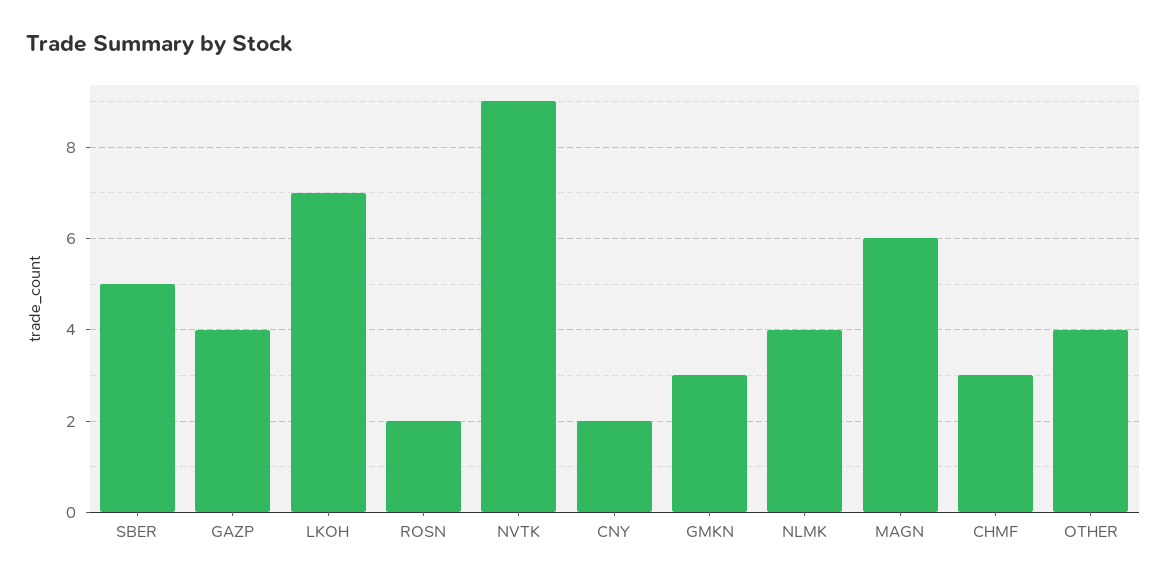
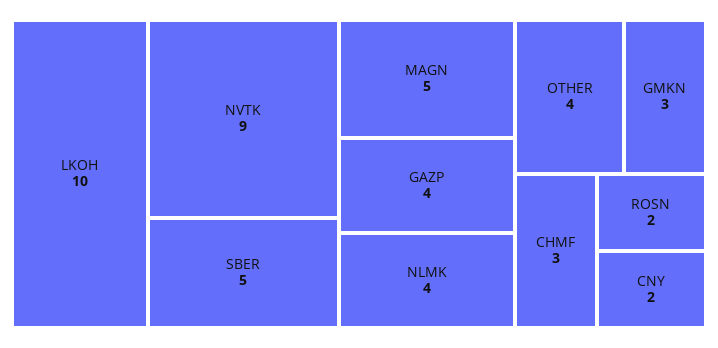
  {
    "SBER": 5,
    "GAZP": 4,
-   "LKOH": 7,
+   "LKOH": 10,
    "ROSN": 2,
    "NVTK": 9,
    "CNY": 2,
    "GMKN": 3,
    "NLMK": 4,
-   "MAGN": 6,
+   "MAGN": 5,
    "CHMF": 3,
    "OTHER": 4
  }

